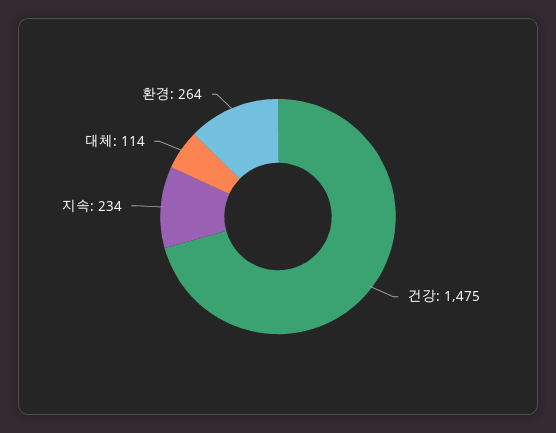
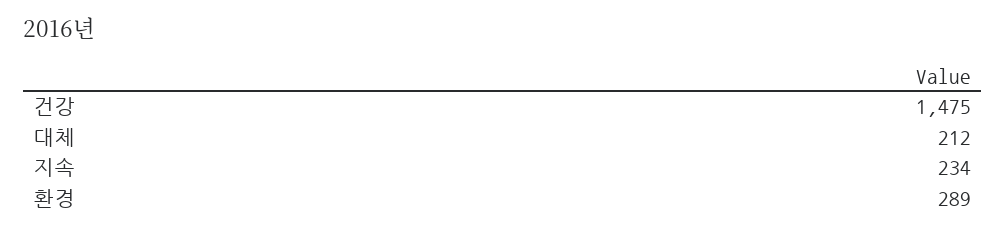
  {
    "건강": 1475,
    "지속": 234,
-   "대체": 114,
+   "대체": 212,
-   "환경": 264
+   "환경": 289
  }

